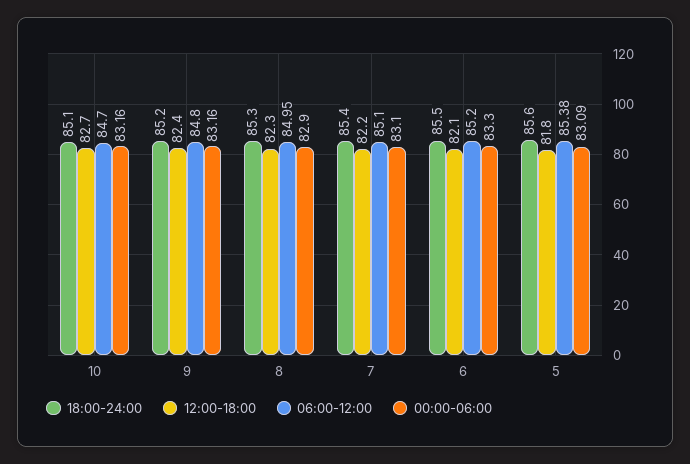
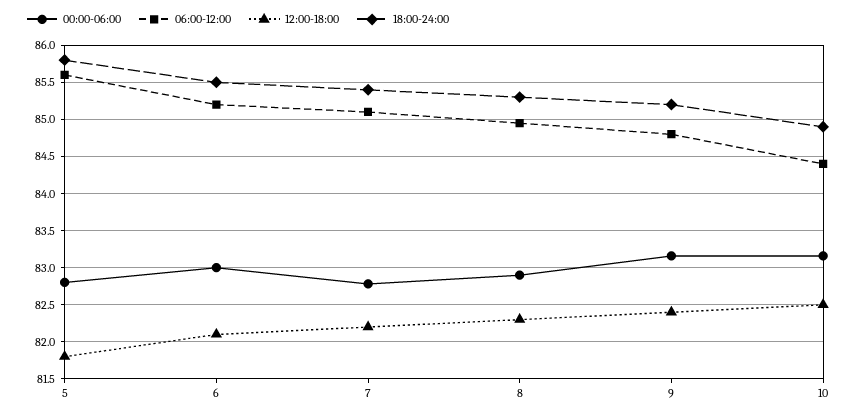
  {
    "18:00-24:00": {
-     "10": 85.1,
+     "10": 84.9,
      "9": 85.2,
      "8": 85.3,
      "7": 85.4,
      "6": 85.5,
-     "5": 85.6
+     "5": 85.8
    },
    "12:00-18:00": {
-     "10": 82.7,
+     "10": 82.5,
      "9": 82.4,
      "8": 82.3,
      "7": 82.2,
      "6": 82.1,
      "5": 81.8
    },
    "06:00-12:00": {
-     "10": 84.7,
+     "10": 84.4,
      "9": 84.8,
      "8": 84.95,
      "7": 85.1,
      "6": 85.2,
-     "5": 85.38
+     "5": 85.6
    },
    "00:00-06:00": {
      "10": 83.16,
      "9": 83.16,
      "8": 82.9,
-     "7": 83.1,
+     "7": 82.8,
-     "6": 83.3,
+     "6": 83,
-     "5": 83.09
+     "5": 82.8
    }
  }

